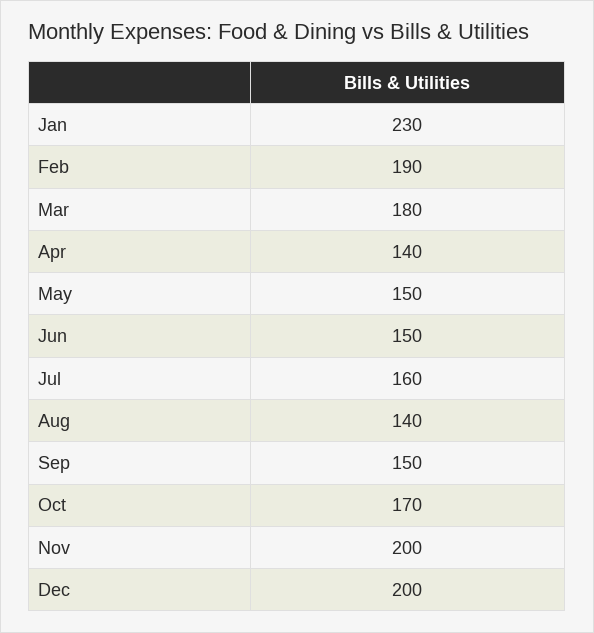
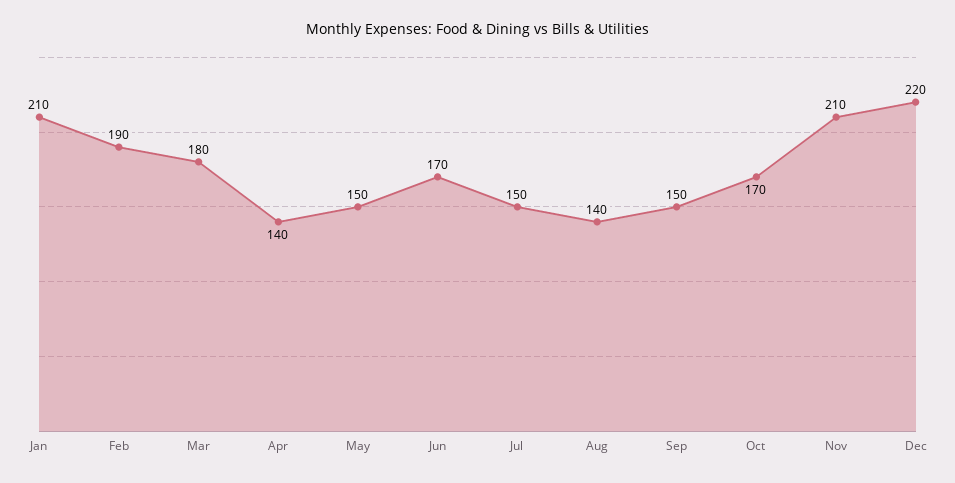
  {
-   "Jan": 230,
+   "Jan": 210,
    "Feb": 190,
    "Mar": 180,
    "Apr": 140,
    "May": 150,
-   "Jun": 150,
+   "Jun": 170,
-   "Jul": 160,
+   "Jul": 150,
    "Aug": 140,
    "Sep": 150,
    "Oct": 170,
-   "Nov": 200,
+   "Nov": 210,
-   "Dec": 200
+   "Dec": 220
  }

